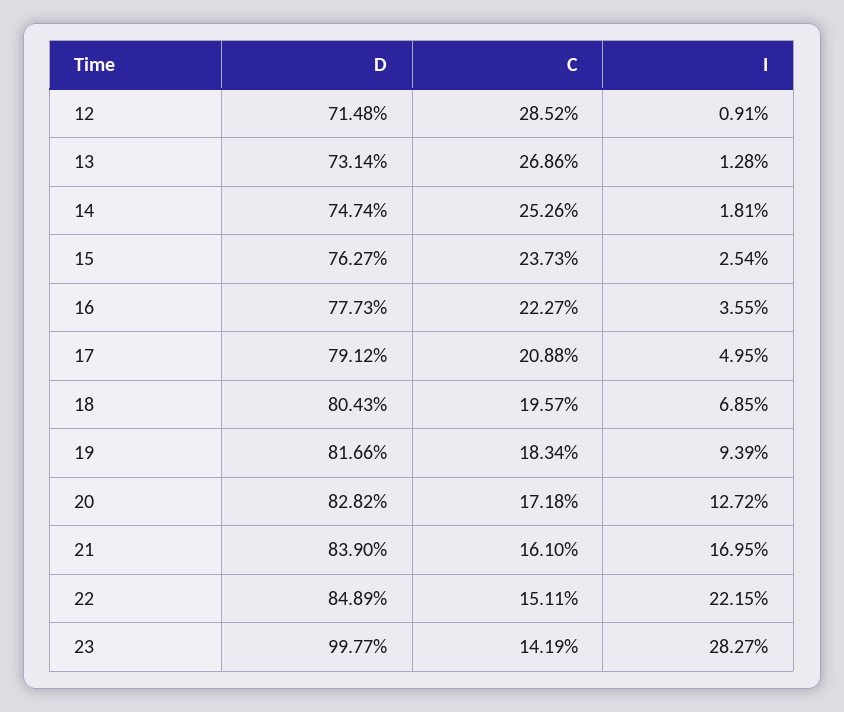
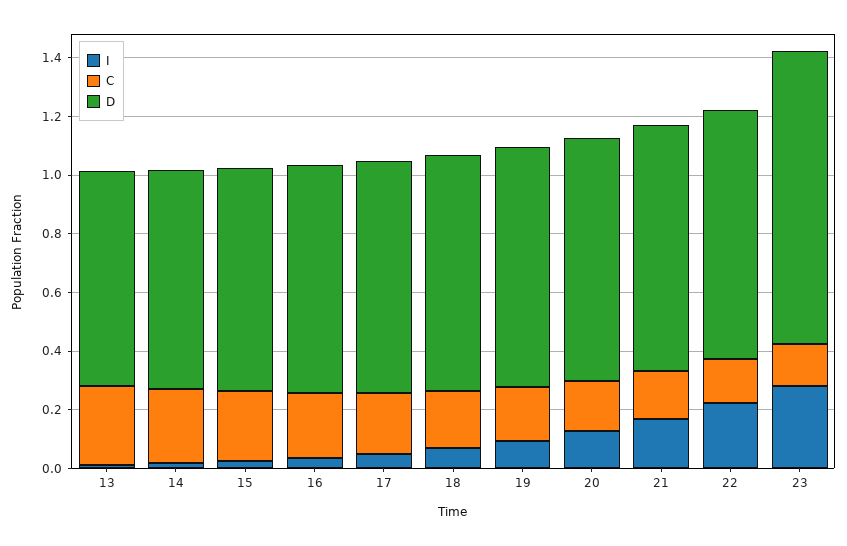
  {
    "D": {
-     "12": 0.7148,
      "13": 0.7314,
      "14": 0.7474,
      "15": 0.7627,
      "16": 0.7773,
      "17": 0.7912,
      "18": 0.8043,
      "19": 0.8166,
      "20": 0.8282,
      "21": 0.839,
      "22": 0.8489,
      "23": 0.9977
    },
    "C": {
-     "12": 0.2852,
      "13": 0.2686,
      "14": 0.2526,
      "15": 0.2373,
      "16": 0.2227,
      "17": 0.2088,
      "18": 0.1957,
      "19": 0.1834,
      "20": 0.1718,
      "21": 0.161,
      "22": 0.1511,
      "23": 0.1419
    },
    "I": {
-     "12": 0.0091,
      "13": 0.0128,
      "14": 0.0181,
      "15": 0.0254,
      "16": 0.0355,
      "17": 0.0495,
      "18": 0.0685,
      "19": 0.0939,
      "20": 0.1272,
      "21": 0.1695,
      "22": 0.2215,
      "23": 0.2827
    }
  }

